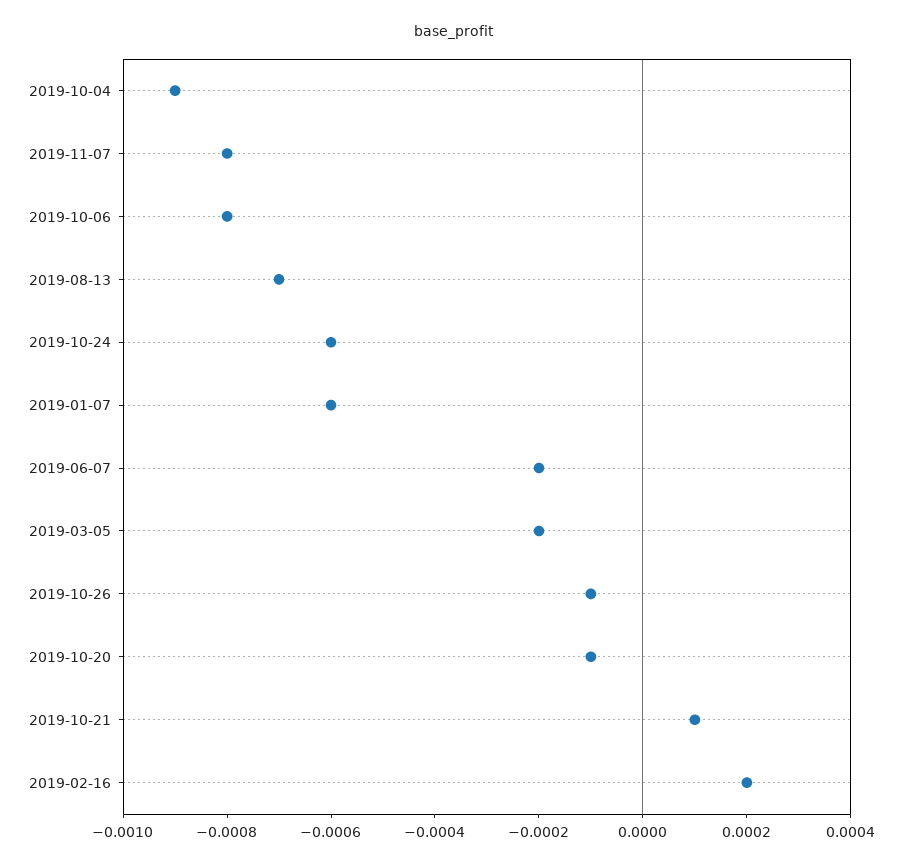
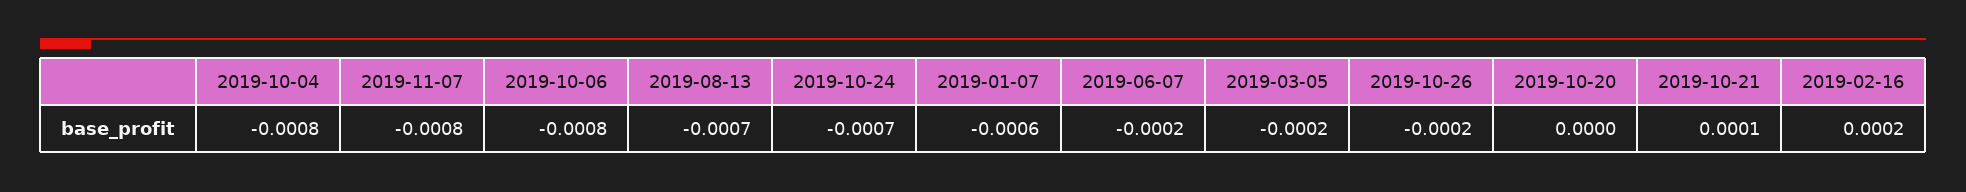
  {
-   "2019-10-04": -0.0009,
+   "2019-10-04": -0.0008,
    "2019-11-07": -0.0008,
    "2019-10-06": -0.0008,
    "2019-08-13": -0.0007,
-   "2019-10-24": -0.0006,
+   "2019-10-24": -0.0007,
    "2019-01-07": -0.0006,
    "2019-06-07": -0.0002,
    "2019-03-05": -0.0002,
-   "2019-10-26": -0.0001,
+   "2019-10-26": -0.0002,
-   "2019-10-20": -0.0001,
+   "2019-10-20": 0,
    "2019-10-21": 0.0001,
    "2019-02-16": 0.0002
  }

